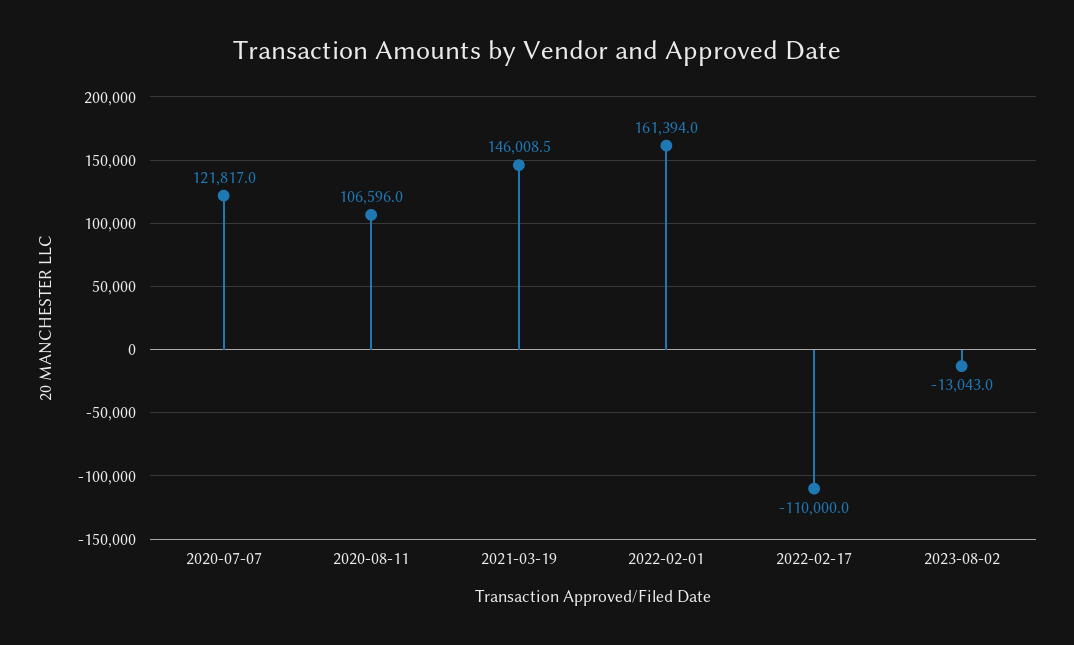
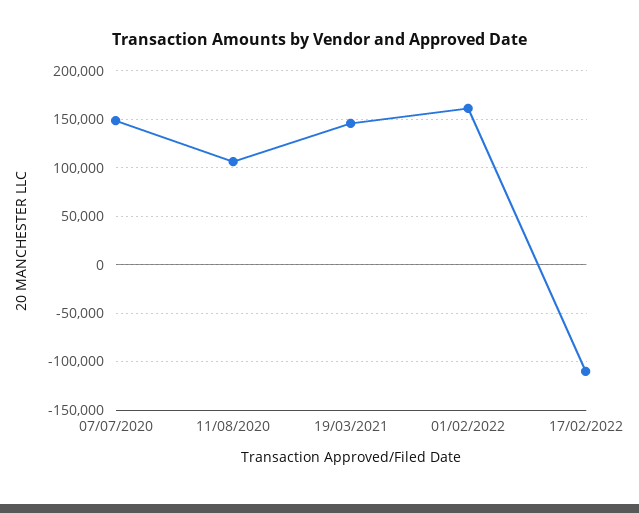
  {
-   "2020-07-07": 121817,
+   "2020-07-07": 150000,
    "2020-08-11": 106596,
    "2021-03-19": 146008.5,
    "2022-02-01": 161394,
-   "2022-02-17": -110000,
+   "2022-02-17": -110000
-   "2023-08-02": -13043
  }

